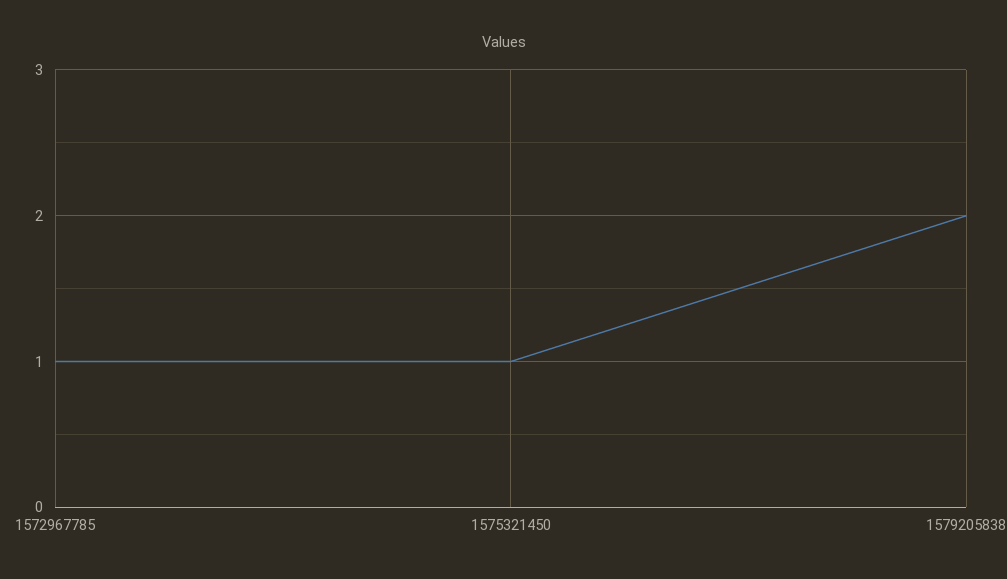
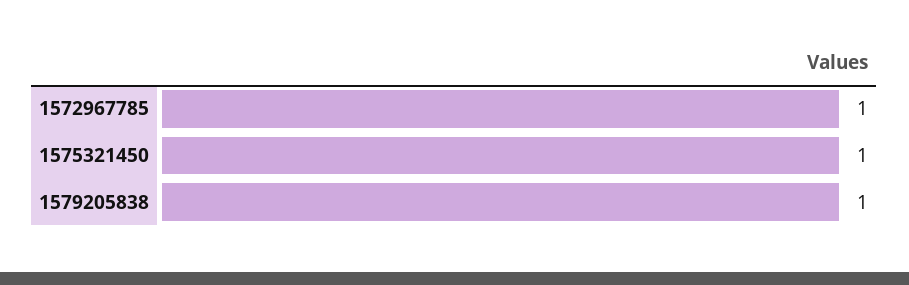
  {
    "1572967785": 1,
    "1575321450": 1,
-   "1579205838": 2
+   "1579205838": 1
  }

